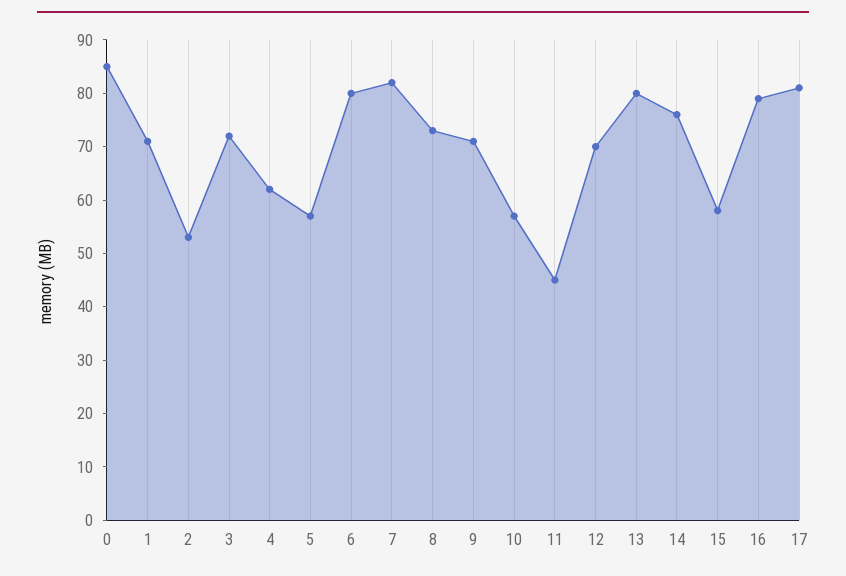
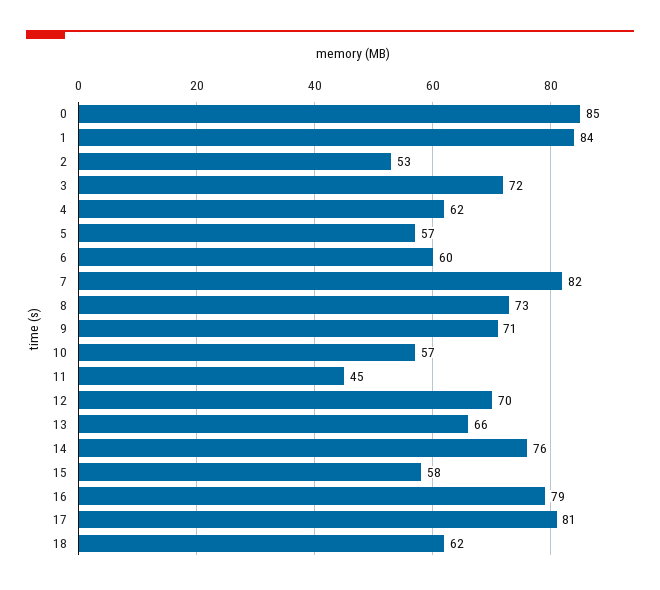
  {
    "0": 85,
-   "1": 70,
+   "1": 84,
    "2": 53,
    "3": 72,
    "4": 62,
    "5": 57,
-   "6": 80,
+   "6": 60,
    "7": 82,
    "8": 73,
    "9": 71,
    "10": 57,
    "11": 45,
    "12": 70,
-   "13": 80,
+   "13": 66,
    "14": 76,
    "15": 58,
    "16": 79,
-   "17": 81
+   "17": 81,
+   "18": 62
  }

